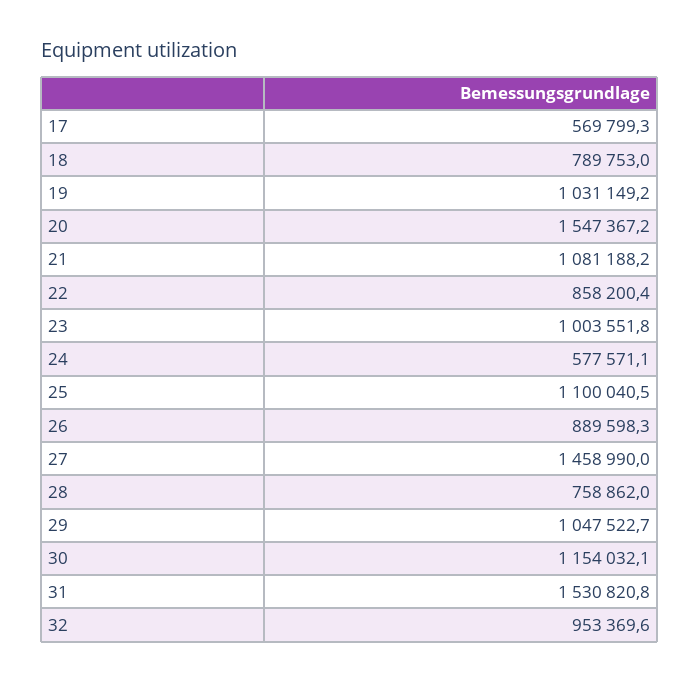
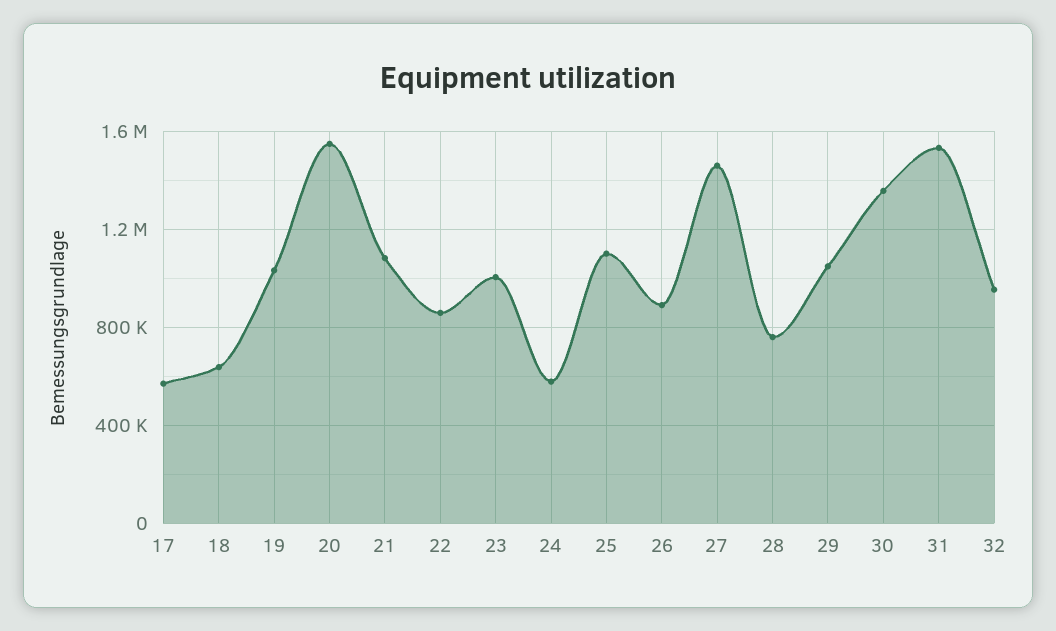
  {
    "17": 569799.3,
-   "18": 789753,
+   "18": 650000,
    "19": 1031149.2,
    "20": 1547367.2,
    "21": 1081188.2,
    "22": 858200.4,
    "23": 1003551.8,
    "24": 577571.1,
    "25": 1100040.5,
    "26": 889598.3,
    "27": 1458990,
    "28": 758862,
    "29": 1047522.7,
-   "30": 1154032.1,
+   "30": 1350000,
    "31": 1530820.8,
    "32": 953369.6
  }

